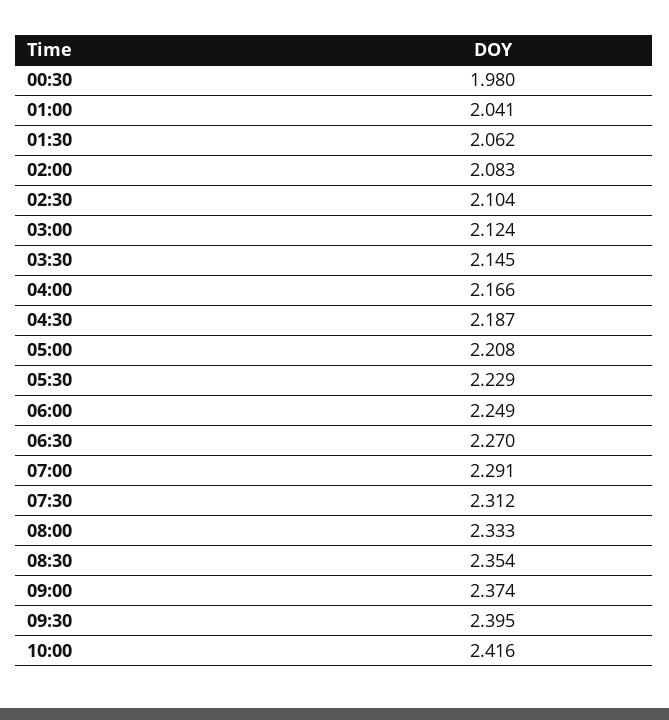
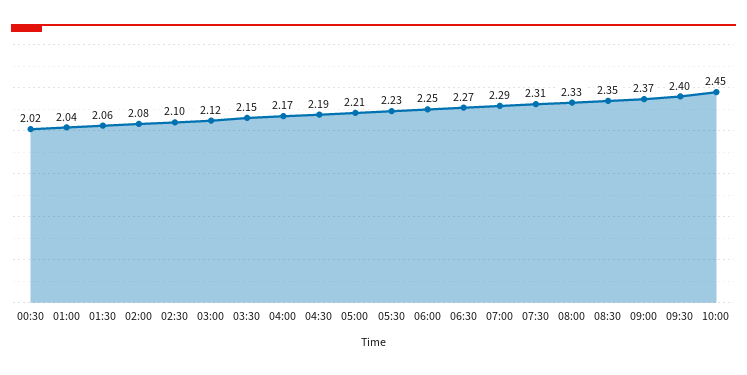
  {
-   "00:30": 1.98,
+   "00:30": 2.02,
    "01:00": 2.041,
    "01:30": 2.062,
    "02:00": 2.083,
    "02:30": 2.104,
    "03:00": 2.124,
    "03:30": 2.145,
    "04:00": 2.166,
    "04:30": 2.187,
    "05:00": 2.208,
    "05:30": 2.229,
    "06:00": 2.249,
    "06:30": 2.27,
    "07:00": 2.291,
    "07:30": 2.312,
    "08:00": 2.333,
    "08:30": 2.354,
    "09:00": 2.374,
    "09:30": 2.395,
-   "10:00": 2.416
+   "10:00": 2.45
  }

